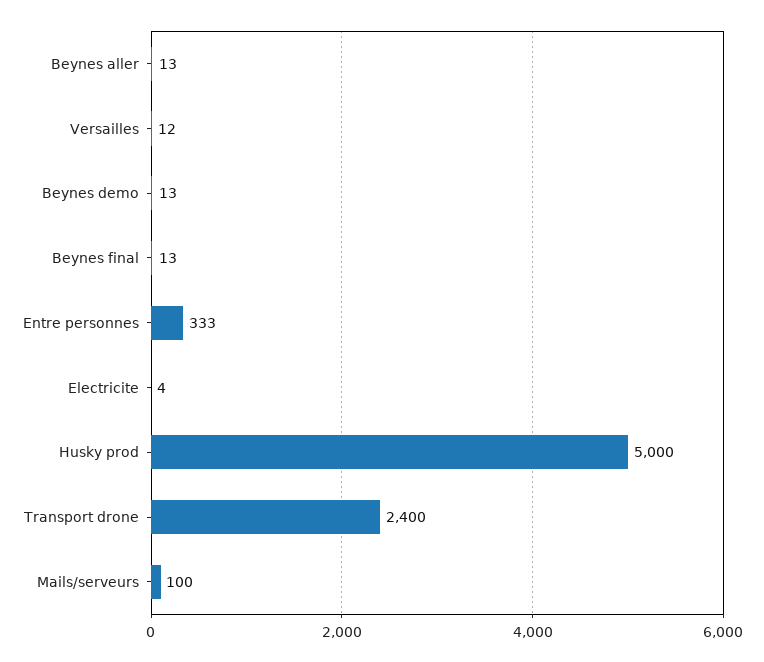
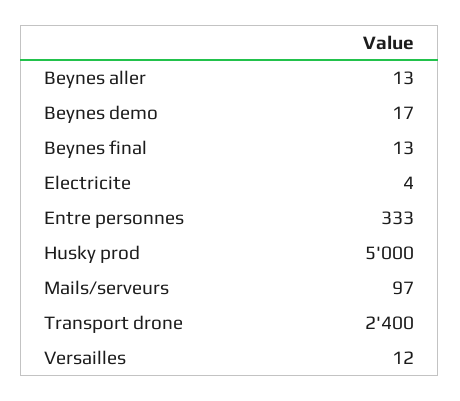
  {
    "Beynes aller": 13,
    "Versailles": 12,
-   "Beynes demo": 13,
+   "Beynes demo": 17,
    "Beynes final": 13,
    "Entre personnes": 333,
    "Electricite": 4,
    "Husky prod": 5000,
    "Transport drone": 2400,
-   "Mails/serveurs": 100
+   "Mails/serveurs": 97
  }

